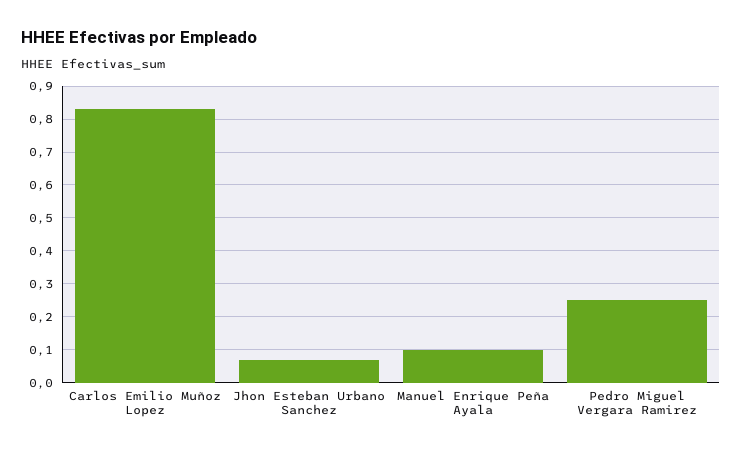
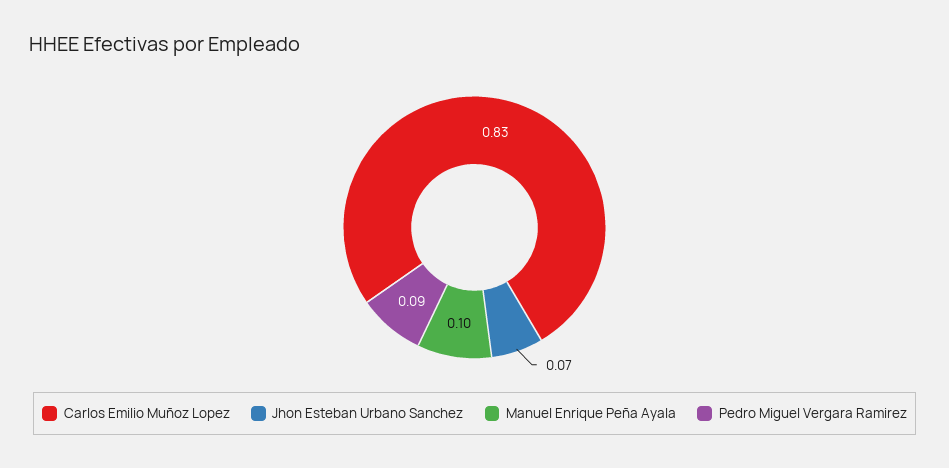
  {
    "Carlos Emilio Muñoz Lopez": 0.83,
    "Jhon Esteban Urbano Sanchez": 0.07,
    "Manuel Enrique Peña Ayala": 0.1,
-   "Pedro Miguel Vergara Ramirez": 0.25
+   "Pedro Miguel Vergara Ramirez": 0.09
  }

